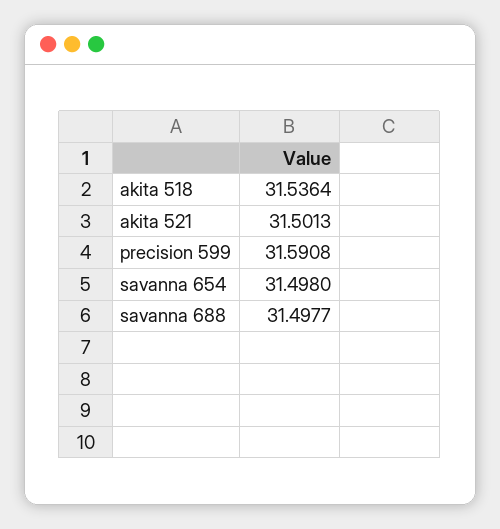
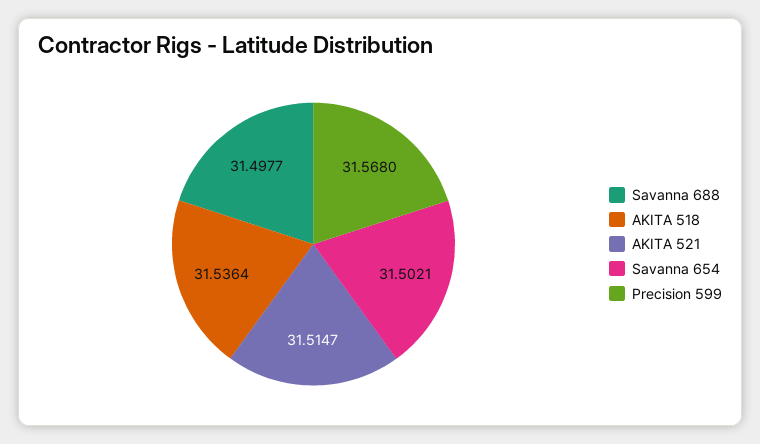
  {
    "akita 518": 31.5364,
-   "akita 521": 31.5013,
+   "akita 521": 31.5147,
-   "precision 599": 31.5908,
+   "precision 599": 31.568,
-   "savanna 654": 31.498,
+   "savanna 654": 31.5021,
    "savanna 688": 31.4977
  }

